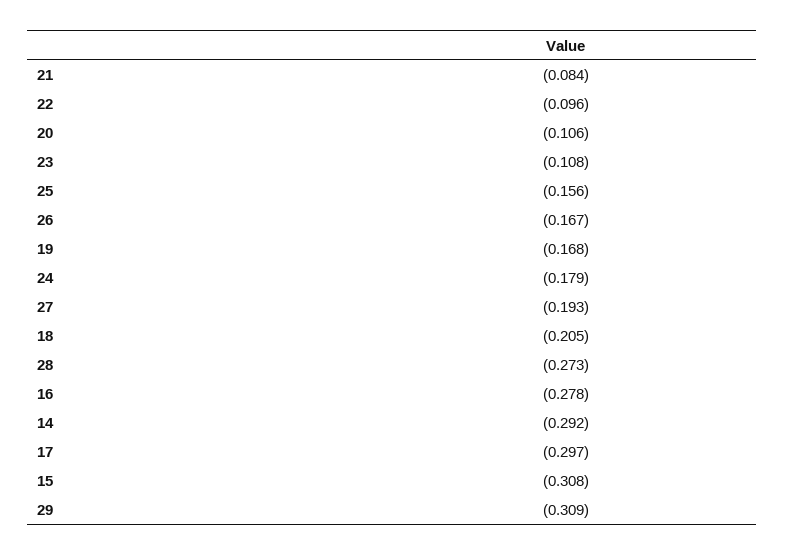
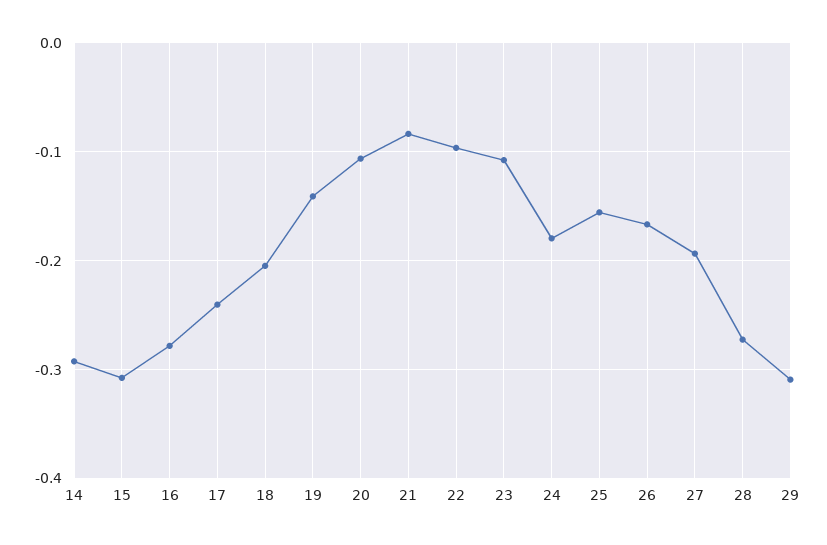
  {
    "21": -0.084,
    "22": -0.096,
    "20": -0.106,
    "23": -0.108,
    "25": -0.156,
    "26": -0.167,
-   "19": -0.168,
+   "19": -0.14,
    "24": -0.179,
    "27": -0.193,
    "18": -0.205,
    "28": -0.273,
    "16": -0.278,
    "14": -0.292,
-   "17": -0.297,
+   "17": -0.24,
    "15": -0.308,
    "29": -0.309
  }

